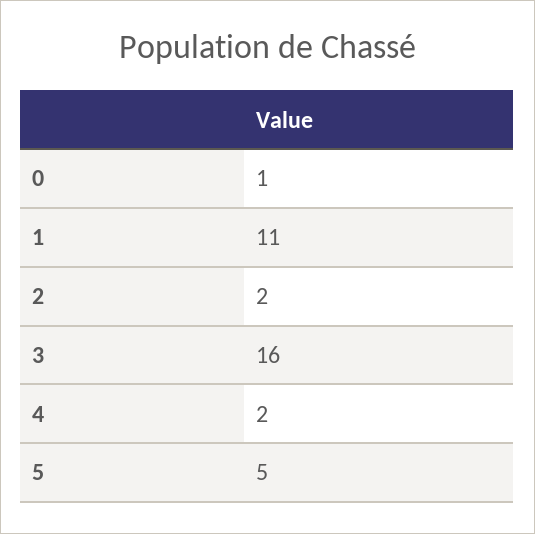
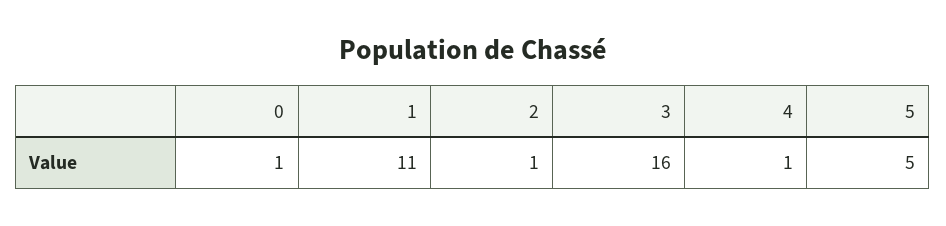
  {
    "0": 1,
    "1": 11,
-   "2": 2,
+   "2": 1,
    "3": 16,
-   "4": 2,
+   "4": 1,
    "5": 5
  }

